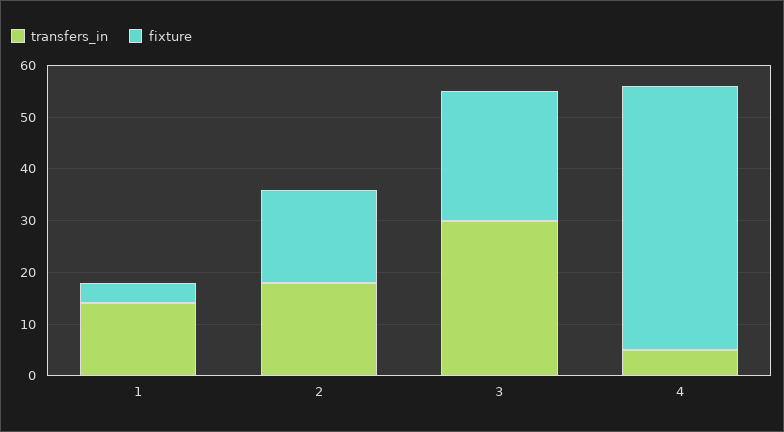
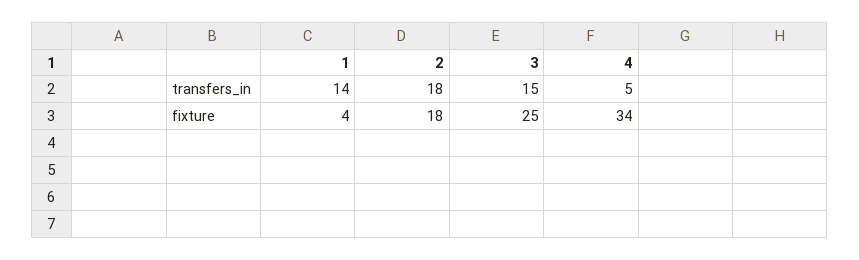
  {
    "transfers_in": {
      "1": 14,
      "2": 18,
-     "3": 30,
+     "3": 15,
      "4": 5
    },
    "fixture": {
      "1": 4,
      "2": 18,
      "3": 25,
-     "4": 50
+     "4": 34
    }
  }

